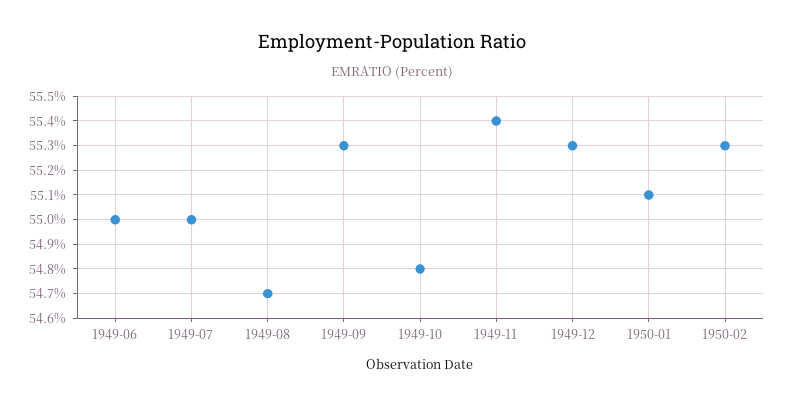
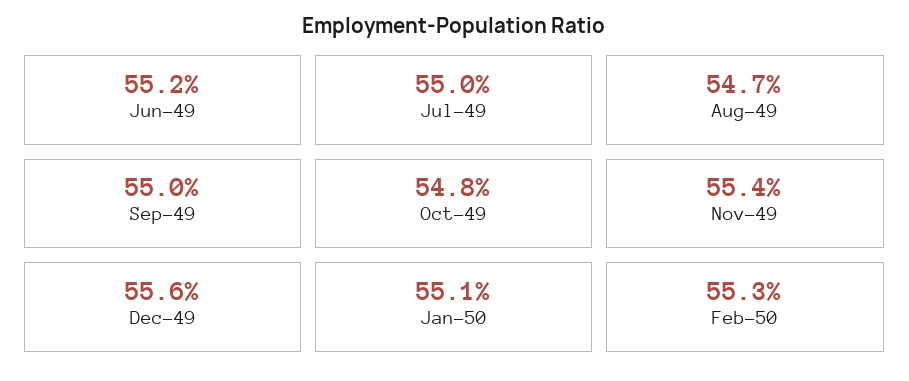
  {
-   "1949-06": 55,
+   "1949-06": 55.2,
    "1949-07": 55,
    "1949-08": 54.7,
-   "1949-09": 55.3,
+   "1949-09": 55,
    "1949-10": 54.8,
    "1949-11": 55.4,
-   "1949-12": 55.3,
+   "1949-12": 55.6,
    "1950-01": 55.1,
    "1950-02": 55.3
  }

